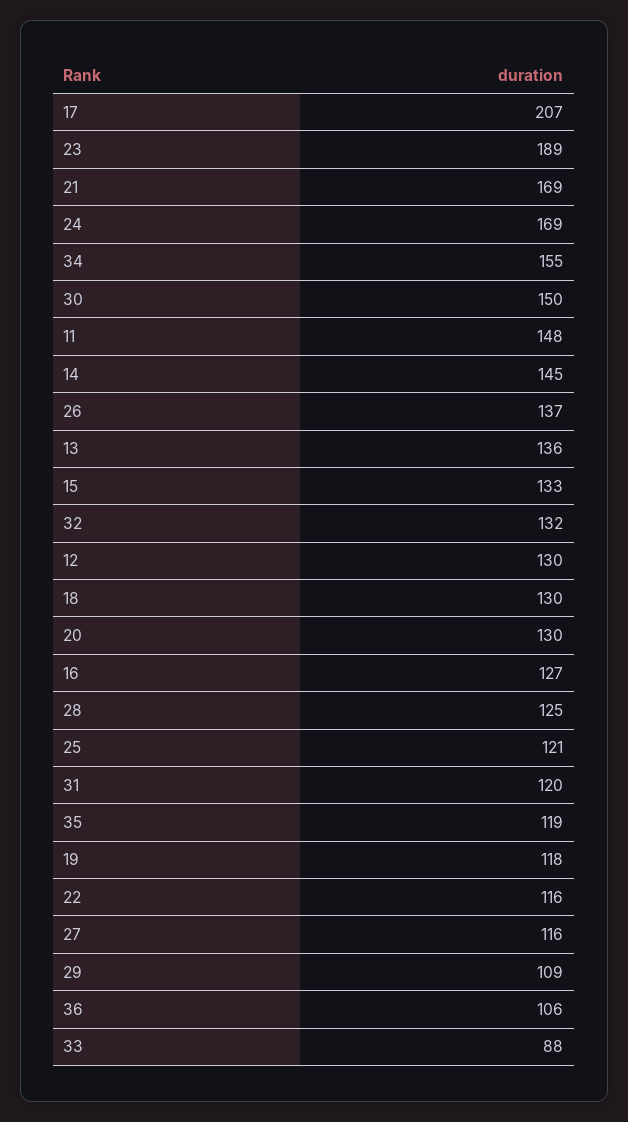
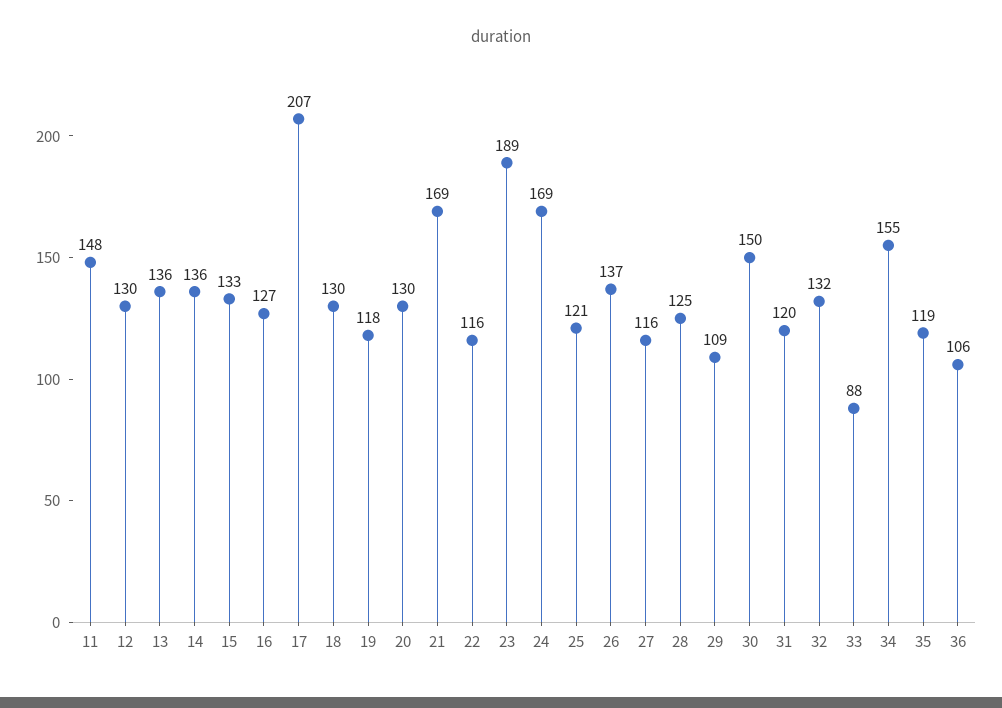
  {
    "17": 207,
    "23": 189,
    "21": 169,
    "24": 169,
    "34": 155,
    "30": 150,
    "11": 148,
-   "14": 145,
+   "14": 136,
    "26": 137,
    "13": 136,
    "15": 133,
    "32": 132,
    "12": 130,
    "18": 130,
    "20": 130,
    "16": 127,
    "28": 125,
    "25": 121,
    "31": 120,
    "35": 119,
    "19": 118,
    "22": 116,
    "27": 116,
    "29": 109,
    "36": 106,
    "33": 88
  }

